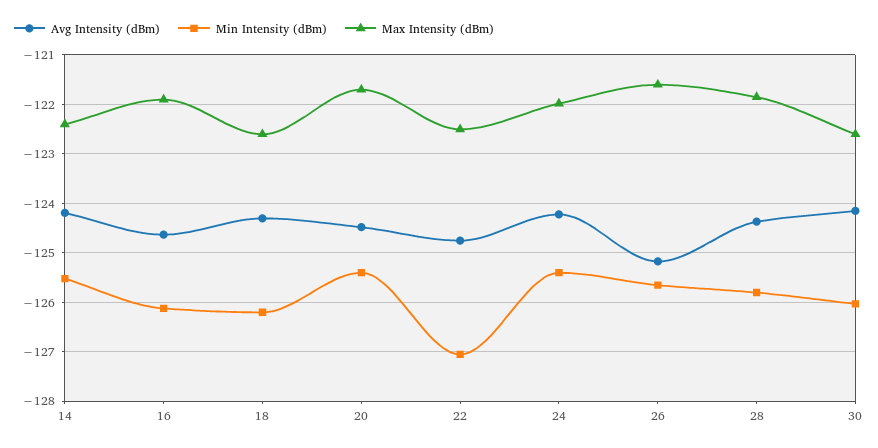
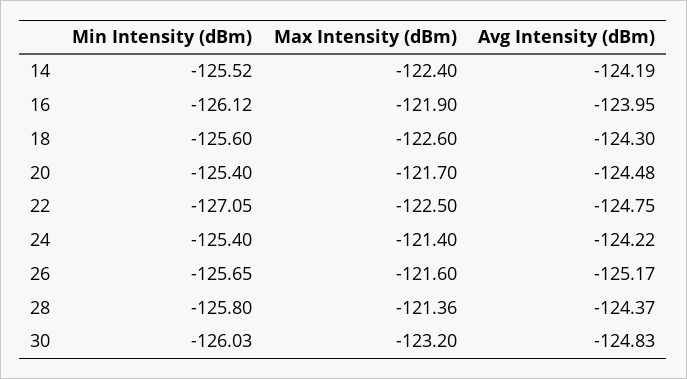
  {
    "Avg Intensity (dBm)": {
      "14": -124.19,
-     "16": -124.6,
+     "16": -123.95,
      "18": -124.3,
      "20": -124.48,
      "22": -124.75,
      "24": -124.22,
      "26": -125.17,
      "28": -124.37,
-     "30": -124.2
+     "30": -124.83
    },
    "Min Intensity (dBm)": {
      "14": -125.52,
      "16": -126.12,
-     "18": -126.2,
+     "18": -125.6,
      "20": -125.4,
      "22": -127.05,
      "24": -125.4,
      "26": -125.65,
      "28": -125.8,
      "30": -126.03
    },
    "Max Intensity (dBm)": {
      "14": -122.4,
      "16": -121.9,
      "18": -122.6,
      "20": -121.7,
      "22": -122.5,
-     "24": -122,
+     "24": -121.4,
      "26": -121.6,
-     "28": -121.8,
+     "28": -121.36,
-     "30": -122.6
+     "30": -123.2
    }
  }

